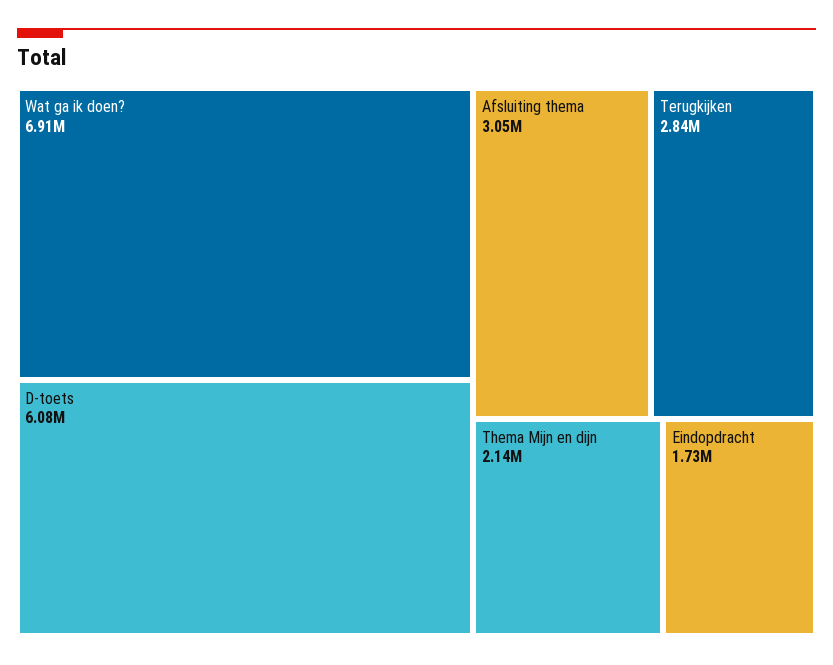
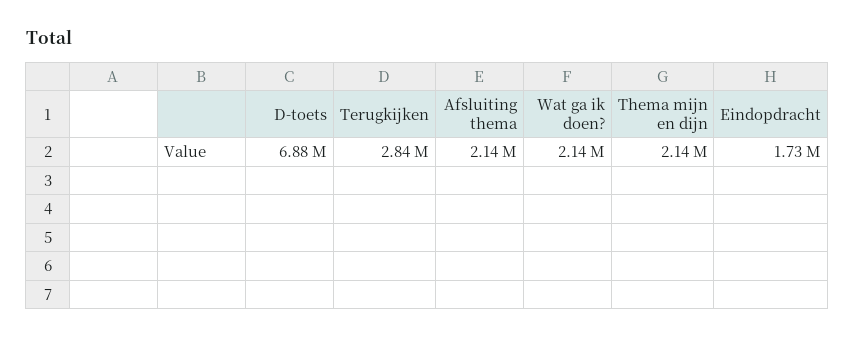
  {
-   "Wat ga ik doen?": 6910000,
+   "Wat ga ik doen?": 2140000,
-   "D-toets": 6080000,
+   "D-toets": 6880000,
-   "Afsluiting thema": 3050000,
+   "Afsluiting thema": 2140000,
    "Terugkijken": 2840000,
    "Thema Mijn en dijn": 2140000,
    "Eindopdracht": 1730000
  }

